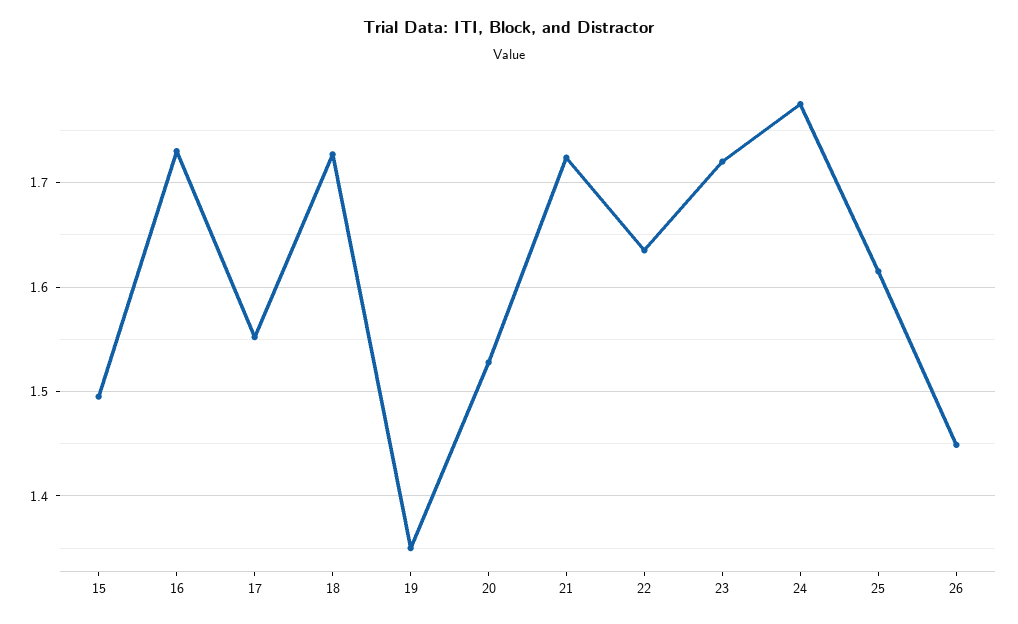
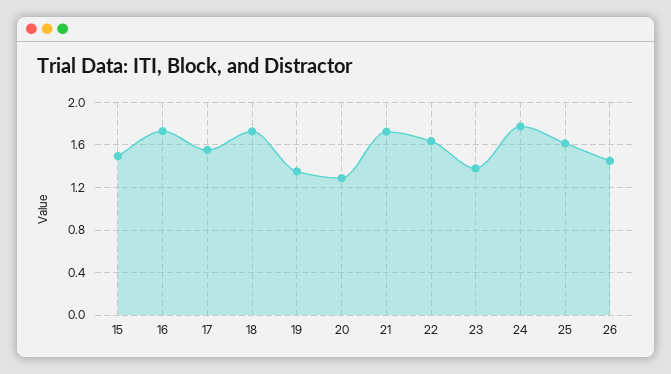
  {
    "15": 1.5,
    "16": 1.73,
    "17": 1.55,
    "18": 1.73,
    "19": 1.35,
-   "20": 1.53,
+   "20": 1.3,
    "21": 1.72,
    "22": 1.64,
-   "23": 1.72,
+   "23": 1.4,
    "24": 1.78,
    "25": 1.62,
    "26": 1.45
  }

